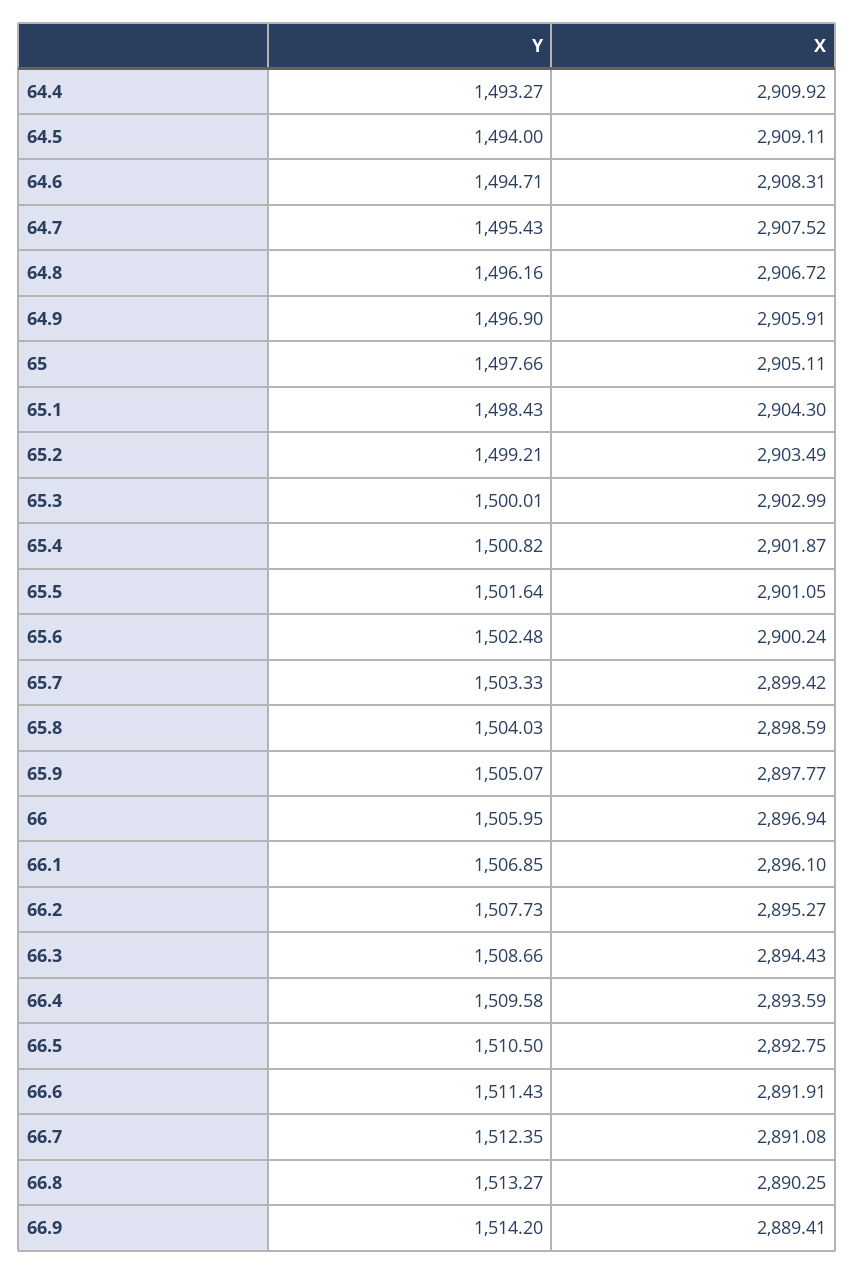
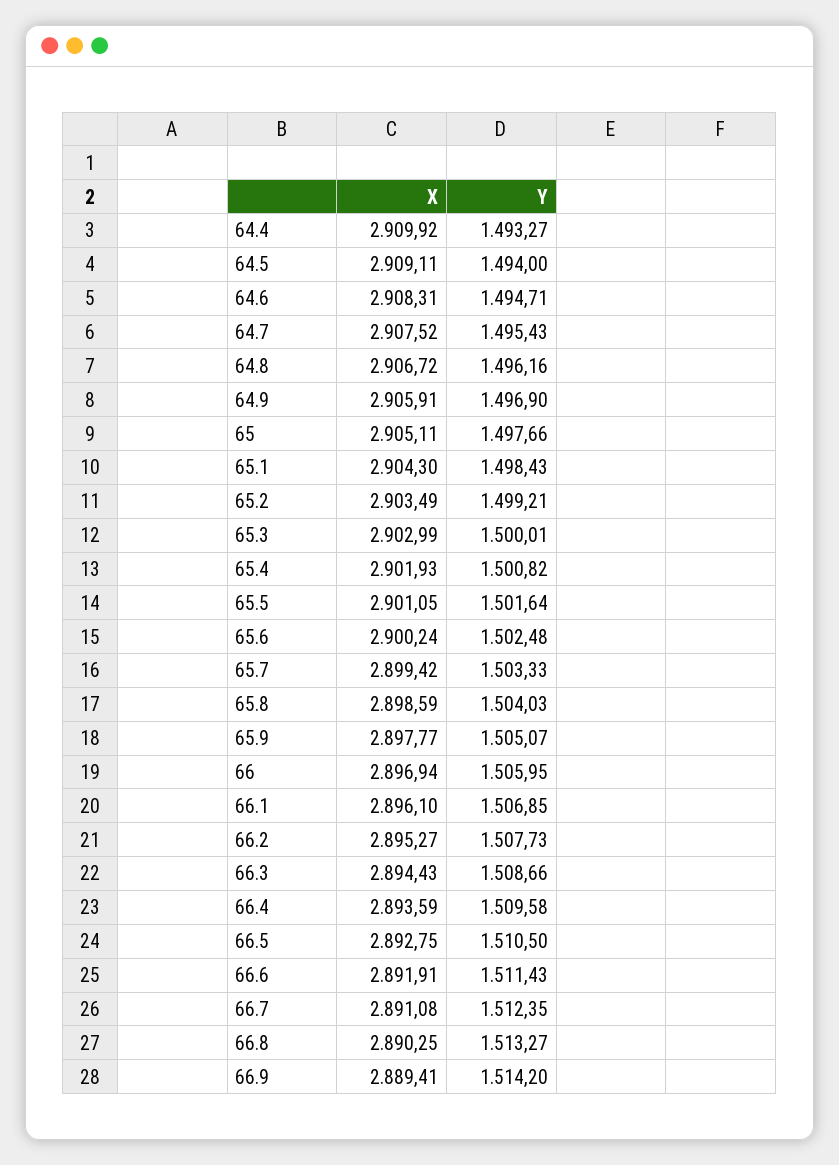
  {
    "Y": {
      "64.4": 1493.27,
      "64.5": 1494,
      "64.6": 1494.71,
      "64.7": 1495.43,
      "64.8": 1496.16,
      "64.9": 1496.9,
      "65": 1497.66,
      "65.1": 1498.43,
      "65.2": 1499.21,
      "65.3": 1500.01,
      "65.4": 1500.82,
      "65.5": 1501.64,
      "65.6": 1502.48,
      "65.7": 1503.33,
      "65.8": 1504.03,
      "65.9": 1505.07,
      "66": 1505.95,
      "66.1": 1506.85,
      "66.2": 1507.73,
      "66.3": 1508.66,
      "66.4": 1509.58,
      "66.5": 1510.5,
      "66.6": 1511.43,
      "66.7": 1512.35,
      "66.8": 1513.27,
      "66.9": 1514.2
    },
    "X": {
      "64.4": 2909.92,
      "64.5": 2909.11,
      "64.6": 2908.31,
      "64.7": 2907.52,
      "64.8": 2906.72,
      "64.9": 2905.91,
      "65": 2905.11,
      "65.1": 2904.3,
      "65.2": 2903.49,
      "65.3": 2902.99,
-     "65.4": 2901.87,
+     "65.4": 2901.93,
      "65.5": 2901.05,
      "65.6": 2900.24,
      "65.7": 2899.42,
      "65.8": 2898.59,
      "65.9": 2897.77,
      "66": 2896.94,
      "66.1": 2896.1,
      "66.2": 2895.27,
      "66.3": 2894.43,
      "66.4": 2893.59,
      "66.5": 2892.75,
      "66.6": 2891.91,
      "66.7": 2891.08,
      "66.8": 2890.25,
      "66.9": 2889.41
    }
  }

